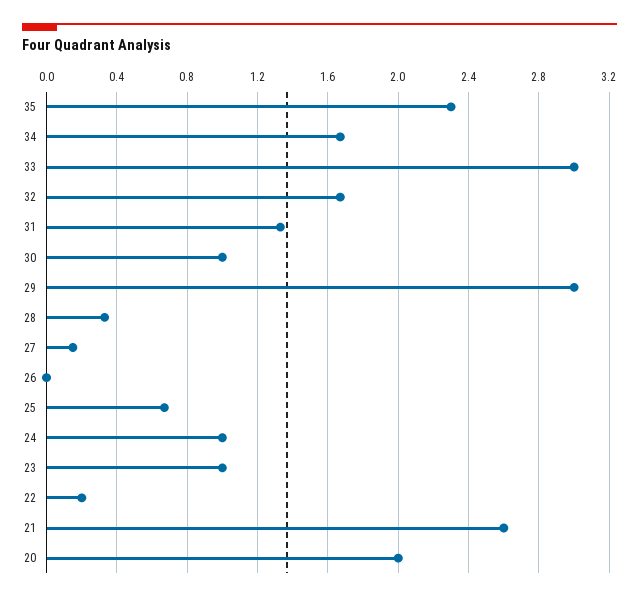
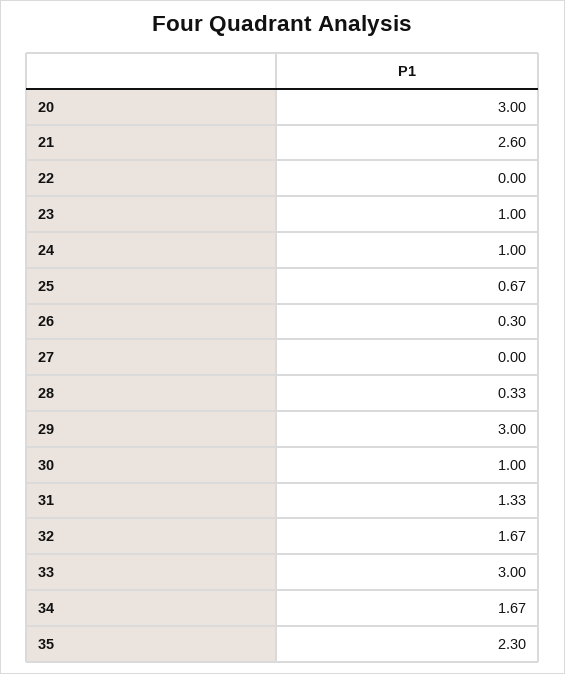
  {
    "35": 2.3,
    "34": 1.67,
    "33": 3,
    "32": 1.67,
    "31": 1.33,
    "30": 1,
    "29": 3,
    "28": 0.33,
-   "27": 0.15,
+   "27": 0,
-   "26": 0,
+   "26": 0.3,
    "25": 0.67,
    "24": 1,
    "23": 1,
-   "22": 0.2,
+   "22": 0,
    "21": 2.6,
-   "20": 2
+   "20": 3
  }

